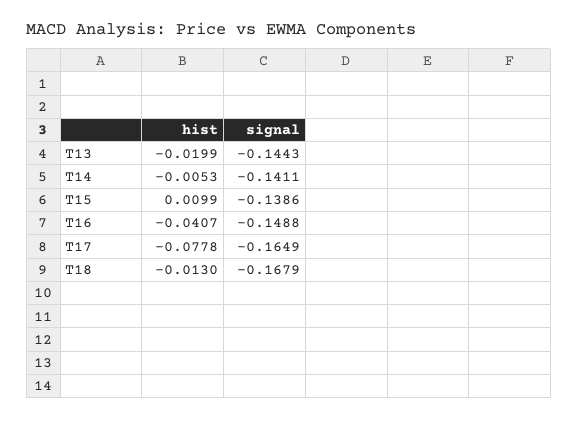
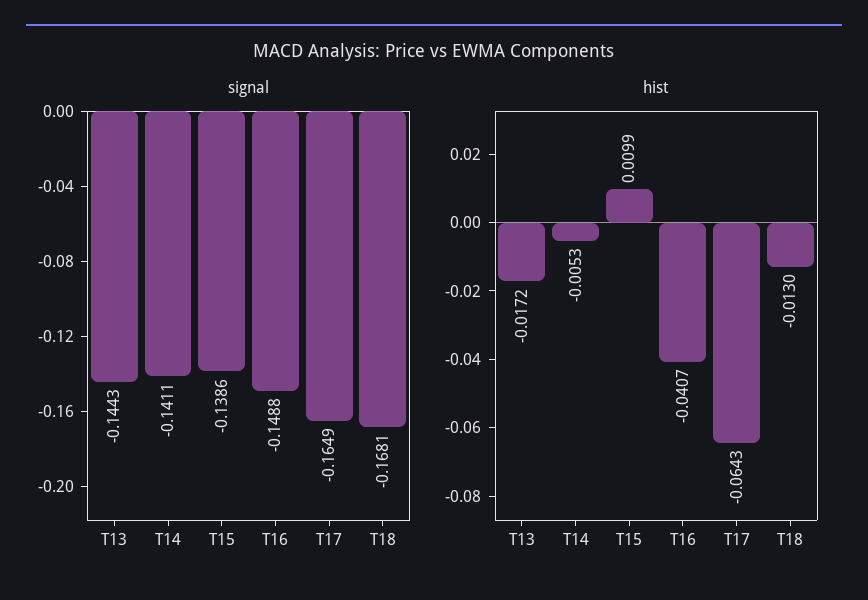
  {
    "hist": {
-     "T13": -0.0199,
+     "T13": -0.0172,
      "T14": -0.0053,
      "T15": 0.0099,
      "T16": -0.0407,
-     "T17": -0.0778,
+     "T17": -0.0643,
      "T18": -0.013
    },
    "signal": {
      "T13": -0.1443,
      "T14": -0.1411,
      "T15": -0.1386,
      "T16": -0.1488,
      "T17": -0.1649,
-     "T18": -0.1679
+     "T18": -0.1681
    }
  }

